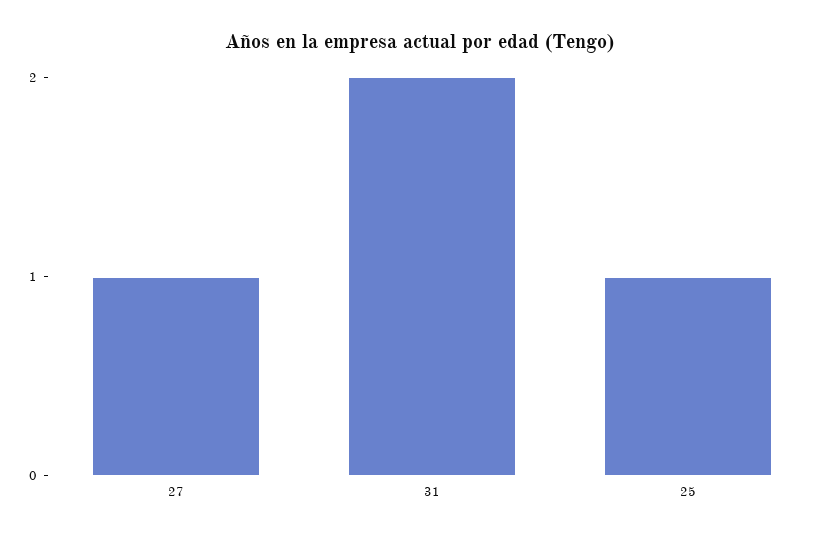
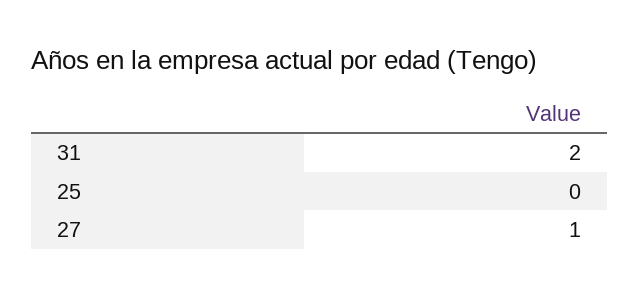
  {
    "27": 1,
    "31": 2,
-   "25": 1
+   "25": 0
  }

